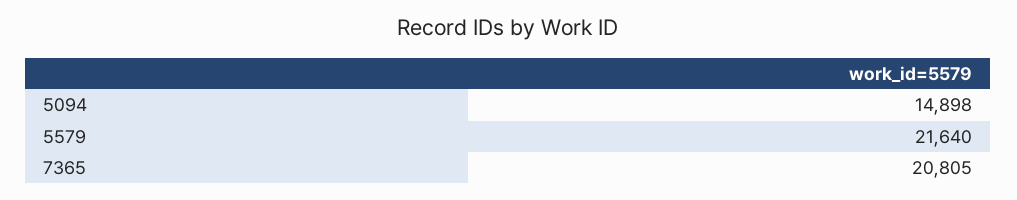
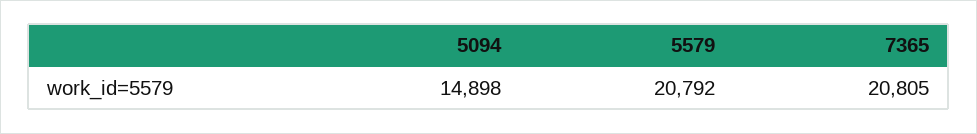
  {
    "5094": 14898,
-   "5579": 21640,
+   "5579": 20792,
    "7365": 20805
  }

